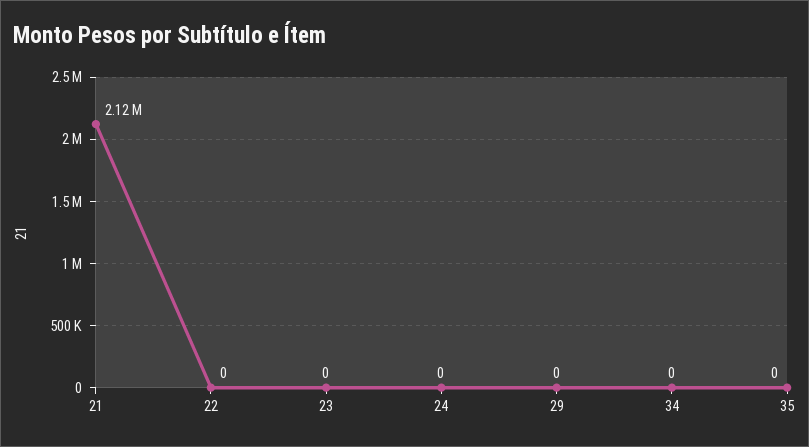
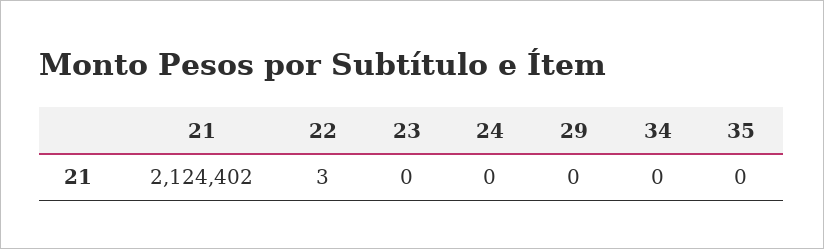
  {
    "21": 2124402,
-   "22": 0,
+   "22": 3,
    "23": 0,
    "24": 0,
    "29": 0,
    "34": 0,
    "35": 0
  }

